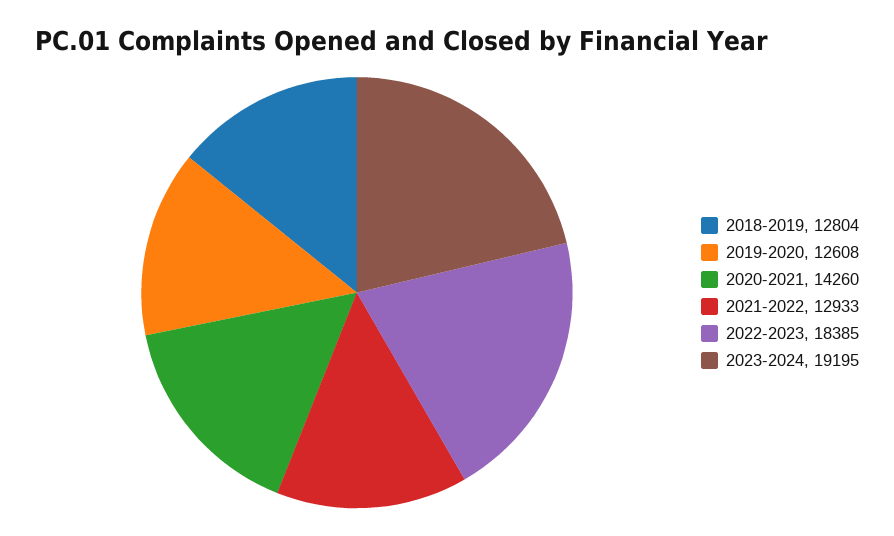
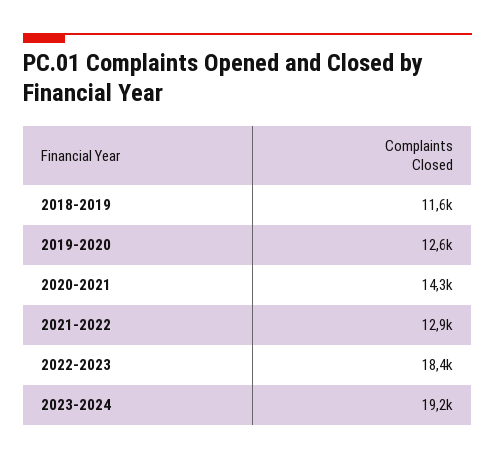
  {
-   "2018-2019": 12804,
+   "2018-2019": 11600,
    "2019-2020": 12608,
    "2020-2021": 14260,
    "2021-2022": 12933,
    "2022-2023": 18385,
    "2023-2024": 19195
  }

